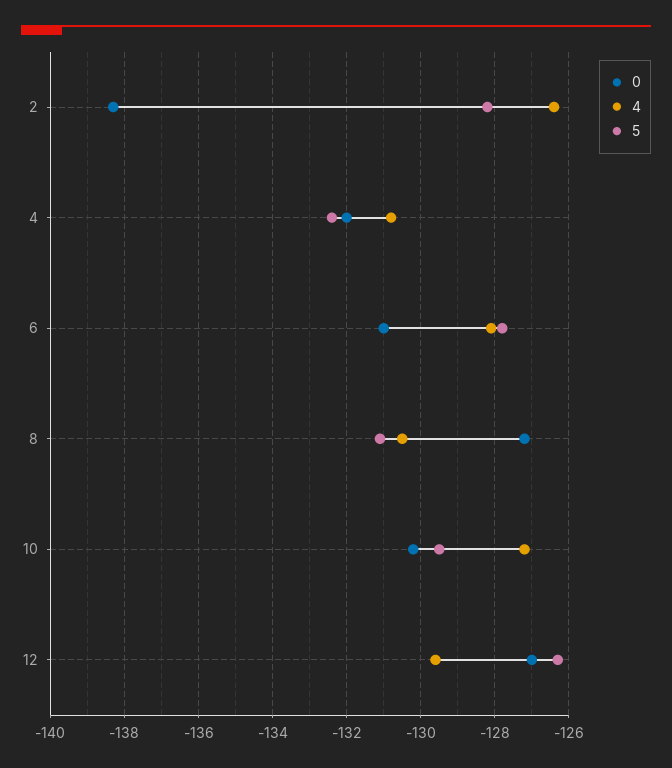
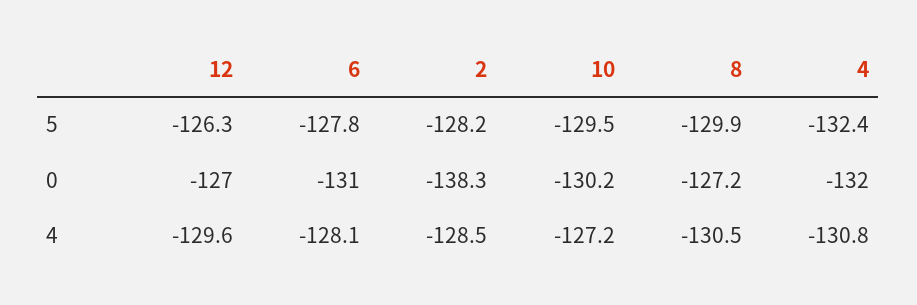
  {
    "0": {
      "2": -138.3,
      "4": -132,
      "6": -131,
      "8": -127.2,
      "10": -130.2,
      "12": -127
    },
    "4": {
-     "2": -126.5,
+     "2": -128.5,
      "4": -130.8,
      "6": -128.1,
      "8": -130.5,
      "10": -127.2,
      "12": -129.6
    },
    "5": {
      "2": -128.2,
      "4": -132.4,
      "6": -127.8,
-     "8": -131,
+     "8": -129.9,
      "10": -129.5,
      "12": -126.3
    }
  }

